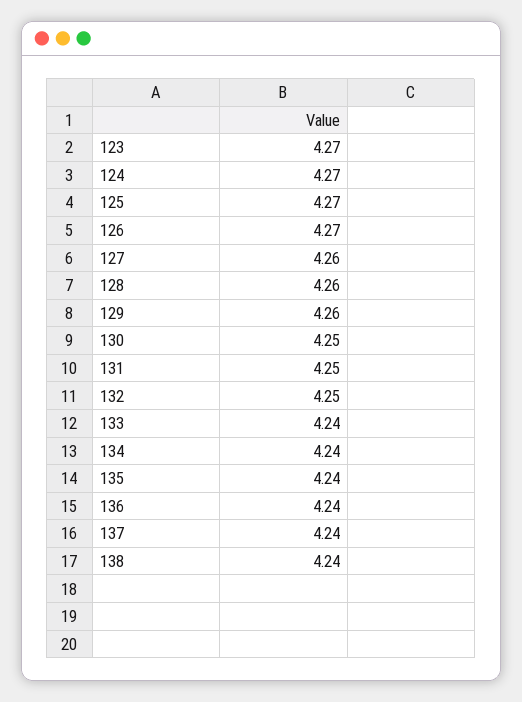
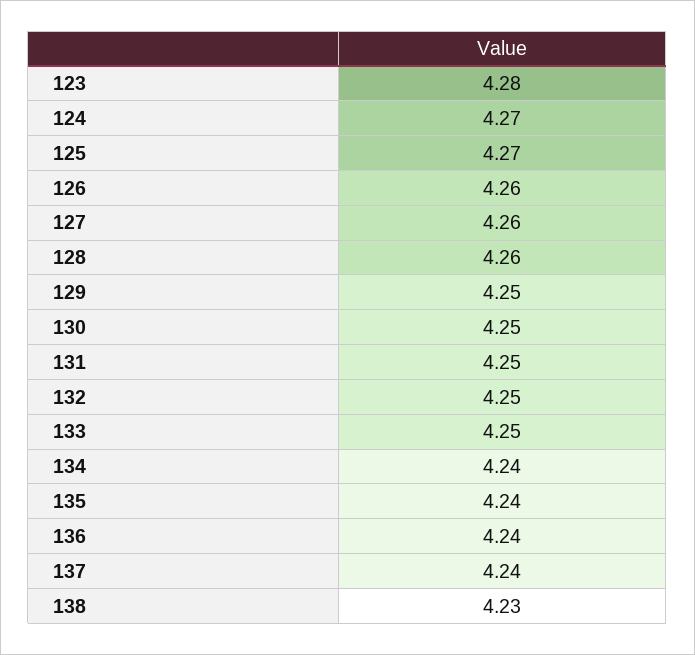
  {
-   "123": 4.27,
+   "123": 4.28,
    "124": 4.27,
    "125": 4.27,
-   "126": 4.27,
+   "126": 4.26,
    "127": 4.26,
    "128": 4.26,
-   "129": 4.26,
+   "129": 4.25,
    "130": 4.25,
    "131": 4.25,
    "132": 4.25,
-   "133": 4.24,
+   "133": 4.25,
    "134": 4.24,
    "135": 4.24,
    "136": 4.24,
    "137": 4.24,
-   "138": 4.24
+   "138": 4.23
  }

